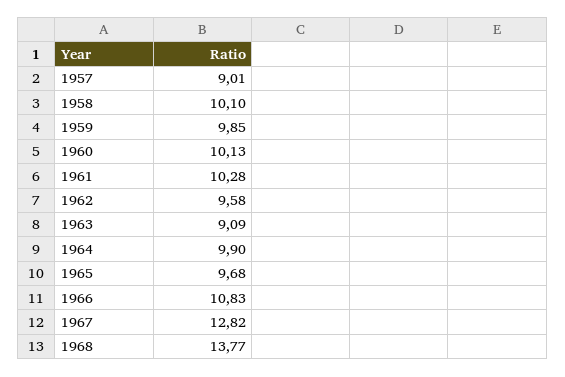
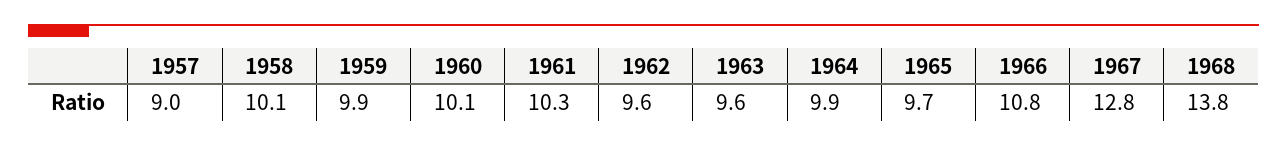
  {
    "1957": 9.01,
    "1958": 10.1,
    "1959": 9.85,
    "1960": 10.13,
    "1961": 10.28,
    "1962": 9.58,
-   "1963": 9.09,
+   "1963": 9.6,
    "1964": 9.9,
    "1965": 9.68,
    "1966": 10.83,
    "1967": 12.82,
    "1968": 13.77
  }

